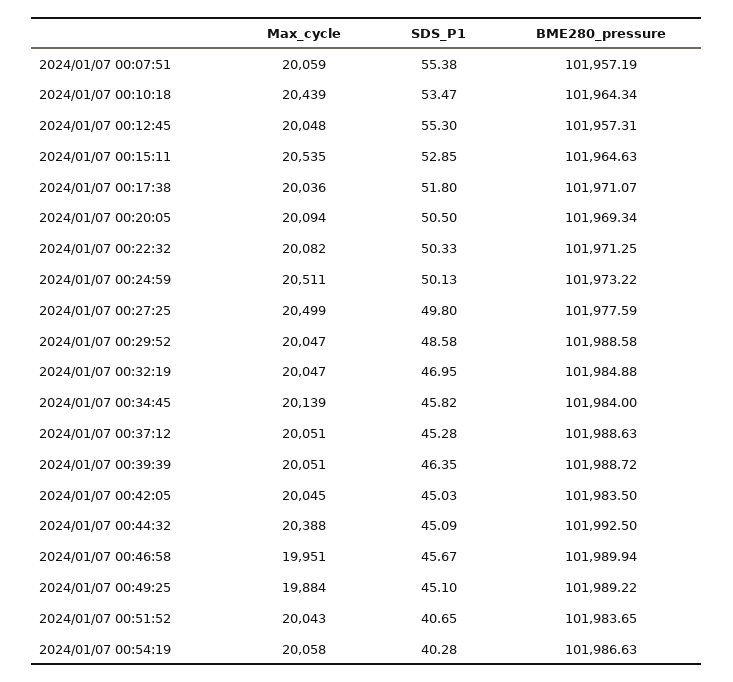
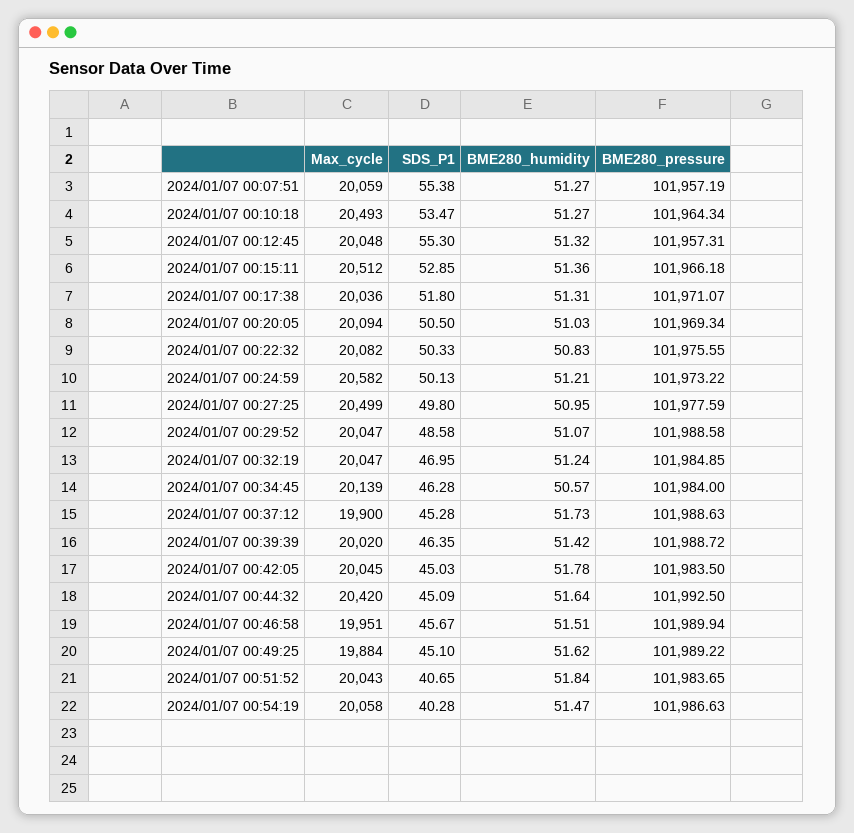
  {
    "Max_cycle": {
      "2024/01/07 00:07:51": 20059,
-     "2024/01/07 00:10:18": 20439,
+     "2024/01/07 00:10:18": 20493,
      "2024/01/07 00:12:45": 20048,
-     "2024/01/07 00:15:11": 20535,
+     "2024/01/07 00:15:11": 20512,
      "2024/01/07 00:17:38": 20036,
      "2024/01/07 00:20:05": 20094,
      "2024/01/07 00:22:32": 20082,
-     "2024/01/07 00:24:59": 20511,
+     "2024/01/07 00:24:59": 20582,
      "2024/01/07 00:27:25": 20499,
      "2024/01/07 00:29:52": 20047,
      "2024/01/07 00:32:19": 20047,
      "2024/01/07 00:34:45": 20139,
-     "2024/01/07 00:37:12": 20051,
+     "2024/01/07 00:37:12": 19900,
-     "2024/01/07 00:39:39": 20051,
+     "2024/01/07 00:39:39": 20020,
      "2024/01/07 00:42:05": 20045,
-     "2024/01/07 00:44:32": 20388,
+     "2024/01/07 00:44:32": 20420,
      "2024/01/07 00:46:58": 19951,
      "2024/01/07 00:49:25": 19884,
      "2024/01/07 00:51:52": 20043,
      "2024/01/07 00:54:19": 20058
    },
    "SDS_P1": {
      "2024/01/07 00:07:51": 55.38,
      "2024/01/07 00:10:18": 53.47,
      "2024/01/07 00:12:45": 55.3,
      "2024/01/07 00:15:11": 52.85,
      "2024/01/07 00:17:38": 51.8,
      "2024/01/07 00:20:05": 50.5,
      "2024/01/07 00:22:32": 50.33,
      "2024/01/07 00:24:59": 50.13,
      "2024/01/07 00:27:25": 49.8,
      "2024/01/07 00:29:52": 48.58,
      "2024/01/07 00:32:19": 46.95,
-     "2024/01/07 00:34:45": 45.82,
+     "2024/01/07 00:34:45": 46.28,
      "2024/01/07 00:37:12": 45.28,
      "2024/01/07 00:39:39": 46.35,
      "2024/01/07 00:42:05": 45.03,
      "2024/01/07 00:44:32": 45.09,
      "2024/01/07 00:46:58": 45.67,
      "2024/01/07 00:49:25": 45.1,
      "2024/01/07 00:51:52": 40.65,
      "2024/01/07 00:54:19": 40.28
    },
    "BME280_pressure": {
      "2024/01/07 00:07:51": 101957.19,
      "2024/01/07 00:10:18": 101964.34,
      "2024/01/07 00:12:45": 101957.31,
-     "2024/01/07 00:15:11": 101964.63,
+     "2024/01/07 00:15:11": 101966.18,
      "2024/01/07 00:17:38": 101971.07,
      "2024/01/07 00:20:05": 101969.34,
-     "2024/01/07 00:22:32": 101971.25,
+     "2024/01/07 00:22:32": 101975.55,
      "2024/01/07 00:24:59": 101973.22,
      "2024/01/07 00:27:25": 101977.59,
      "2024/01/07 00:29:52": 101988.58,
-     "2024/01/07 00:32:19": 101984.88,
+     "2024/01/07 00:32:19": 101984.85,
      "2024/01/07 00:34:45": 101984,
      "2024/01/07 00:37:12": 101988.63,
      "2024/01/07 00:39:39": 101988.72,
      "2024/01/07 00:42:05": 101983.5,
      "2024/01/07 00:44:32": 101992.5,
      "2024/01/07 00:46:58": 101989.94,
      "2024/01/07 00:49:25": 101989.22,
      "2024/01/07 00:51:52": 101983.65,
      "2024/01/07 00:54:19": 101986.63
-   }
+   },
+   "BME280_humidity": {
+     "2024/01/07 00:07:51": 51.27,
+     "2024/01/07 00:10:18": 51.27,
+     "2024/01/07 00:12:45": 51.32,
+     "2024/01/07 00:15:11": 51.36,
+     "2024/01/07 00:17:38": 51.31,
+     "2024/01/07 00:20:05": 51.03,
+     "2024/01/07 00:22:32": 50.83,
+     "2024/01/07 00:24:59": 51.21,
+     "2024/01/07 00:27:25": 50.95,
+     "2024/01/07 00:29:52": 51.07,
+     "2024/01/07 00:32:19": 51.24,
+     "2024/01/07 00:34:45": 50.57,
+     "2024/01/07 00:37:12": 51.73,
+     "2024/01/07 00:39:39": 51.42,
+     "2024/01/07 00:42:05": 51.78,
+     "2024/01/07 00:44:32": 51.64,
+     "2024/01/07 00:46:58": 51.51,
+     "2024/01/07 00:49:25": 51.62,
+     "2024/01/07 00:51:52": 51.84,
+     "2024/01/07 00:54:19": 51.47
+   }
  }

